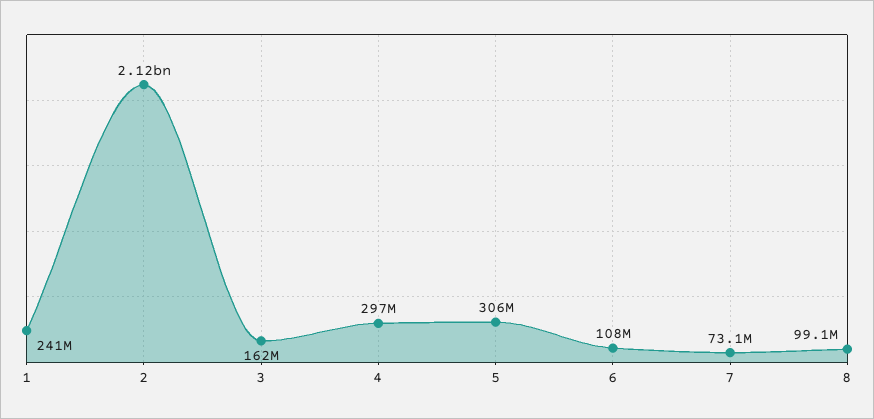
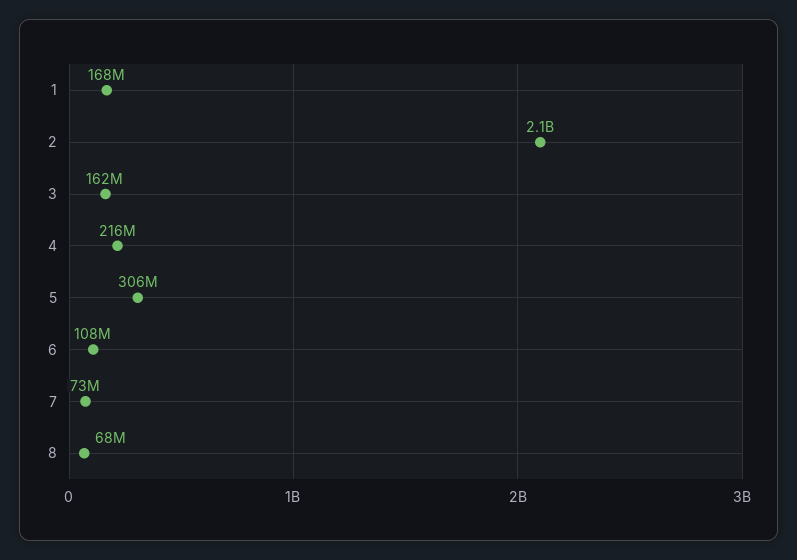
  {
-   "1": 241000000,
+   "1": 168000000,
    "2": 2120000000,
    "3": 162000000,
-   "4": 297000000,
+   "4": 216000000,
    "5": 306000000,
    "6": 108000000,
    "7": 73100000,
-   "8": 99100000
+   "8": 68000000
  }

